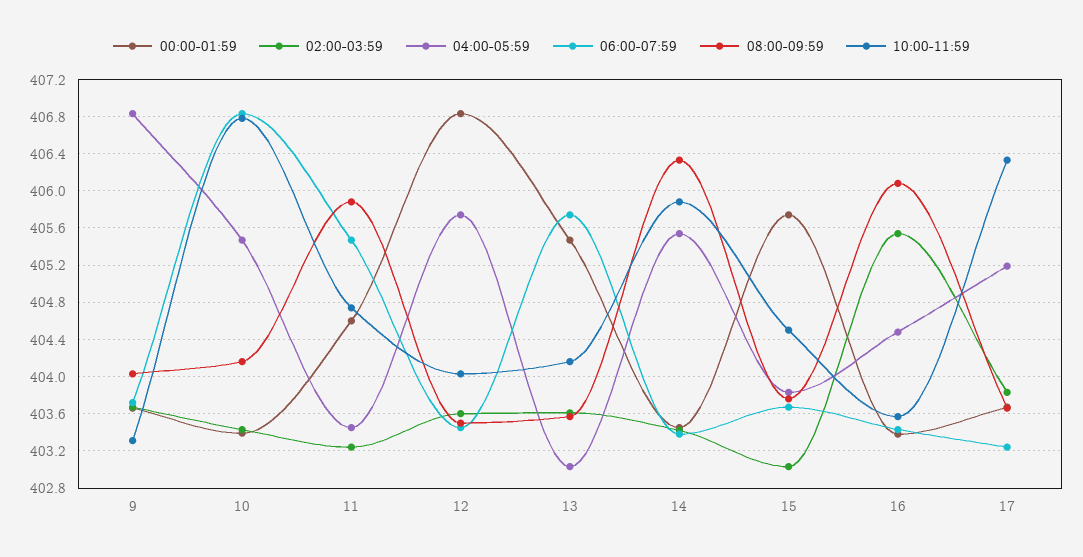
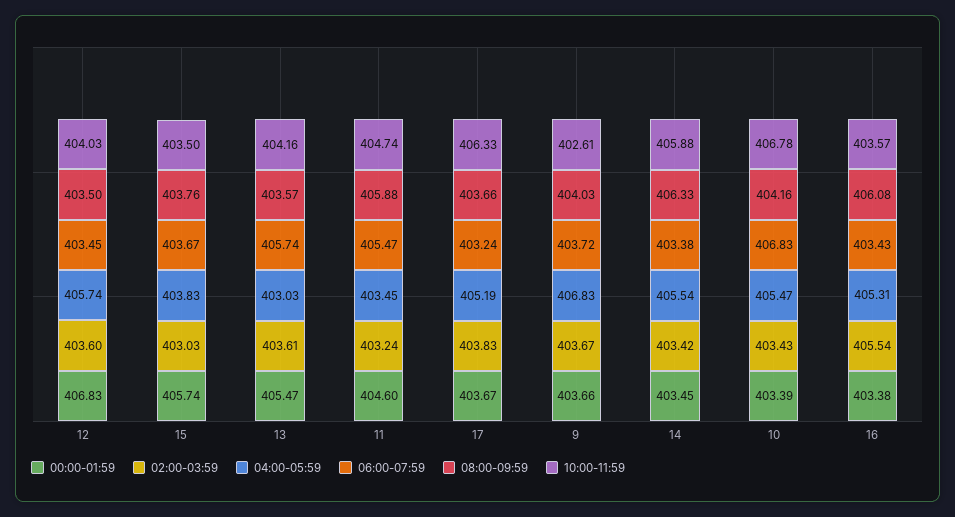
  {
    "00:00-01:59": {
      "9": 403.66,
      "10": 403.39,
      "11": 404.6,
      "12": 406.83,
      "13": 405.47,
      "14": 403.45,
      "15": 405.74,
      "16": 403.38,
      "17": 403.67
    },
    "02:00-03:59": {
      "9": 403.67,
      "10": 403.43,
      "11": 403.24,
      "12": 403.6,
      "13": 403.61,
      "14": 403.42,
      "15": 403.03,
      "16": 405.54,
      "17": 403.83
    },
    "04:00-05:59": {
      "9": 406.83,
      "10": 405.47,
      "11": 403.45,
      "12": 405.74,
      "13": 403.03,
      "14": 405.54,
      "15": 403.83,
-     "16": 404.5,
+     "16": 405.31,
      "17": 405.19
    },
    "06:00-07:59": {
      "9": 403.72,
      "10": 406.83,
      "11": 405.47,
      "12": 403.45,
      "13": 405.74,
      "14": 403.38,
      "15": 403.67,
      "16": 403.43,
      "17": 403.24
    },
    "08:00-09:59": {
      "9": 404.03,
      "10": 404.16,
      "11": 405.88,
      "12": 403.5,
      "13": 403.57,
      "14": 406.33,
      "15": 403.76,
      "16": 406.08,
      "17": 403.66
    },
    "10:00-11:59": {
-     "9": 403.3,
+     "9": 402.61,
      "10": 406.78,
      "11": 404.74,
      "12": 404.03,
      "13": 404.16,
      "14": 405.88,
-     "15": 404.5,
+     "15": 403.5,
      "16": 403.57,
      "17": 406.33
    }
  }

